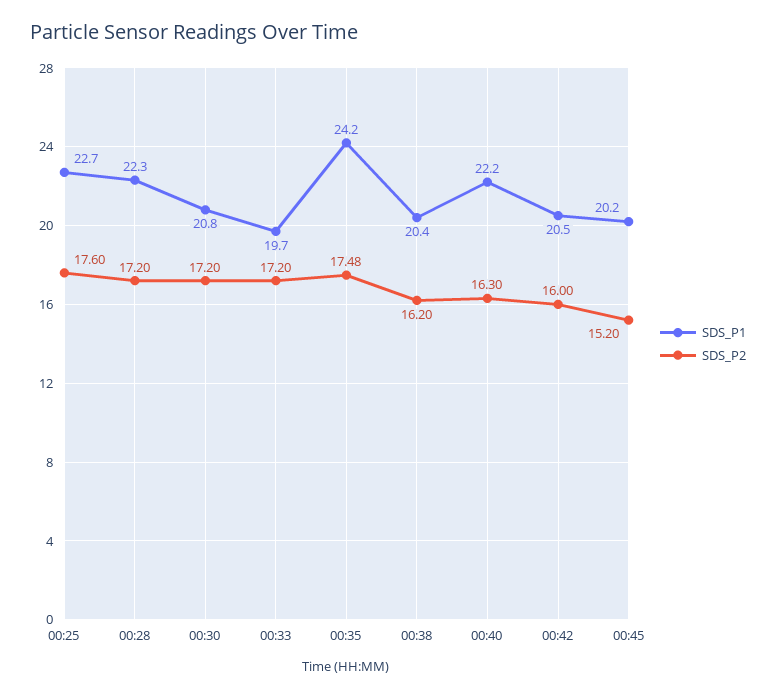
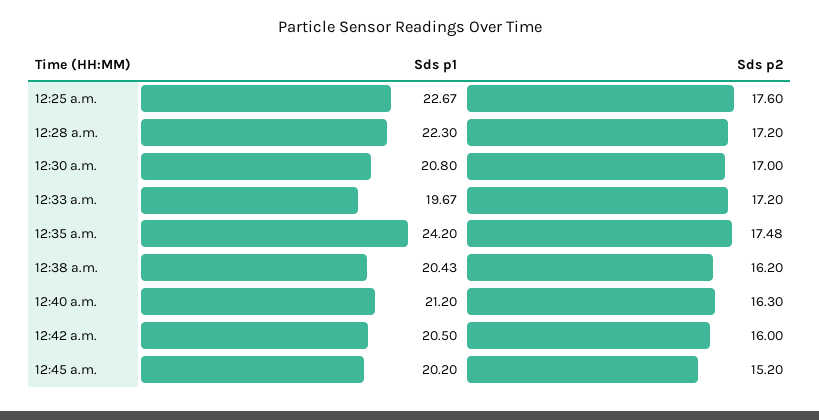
  {
    "SDS_P1": {
      "00:25": 22.67,
      "00:28": 22.3,
      "00:30": 20.8,
      "00:33": 19.67,
      "00:35": 24.2,
      "00:38": 20.43,
-     "00:40": 22.2,
+     "00:40": 21.2,
      "00:42": 20.5,
      "00:45": 20.2
    },
    "SDS_P2": {
      "00:25": 17.6,
      "00:28": 17.2,
-     "00:30": 17.2,
+     "00:30": 17,
      "00:33": 17.2,
      "00:35": 17.48,
      "00:38": 16.2,
      "00:40": 16.3,
      "00:42": 16,
      "00:45": 15.2
    }
  }

